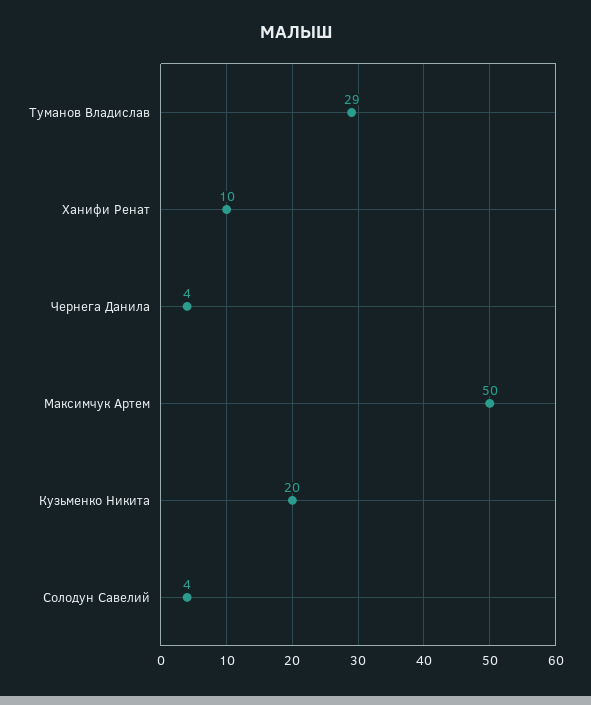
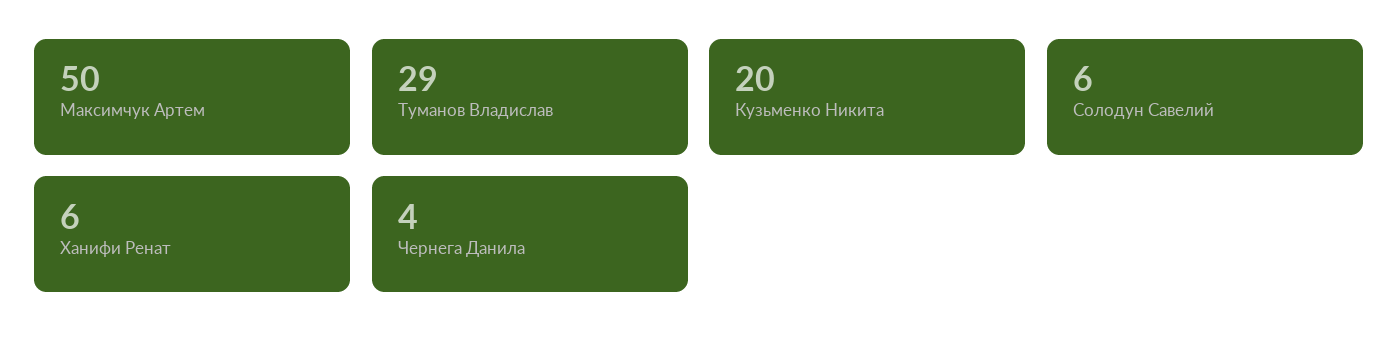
  {
    "Туманов Владислав": 29,
-   "Ханифи Ренат": 10,
+   "Ханифи Ренат": 6,
    "Чернега Данила": 4,
    "Максимчук Артем": 50,
    "Кузьменко Никита": 20,
-   "Солодун Савелий": 4
+   "Солодун Савелий": 6
  }

